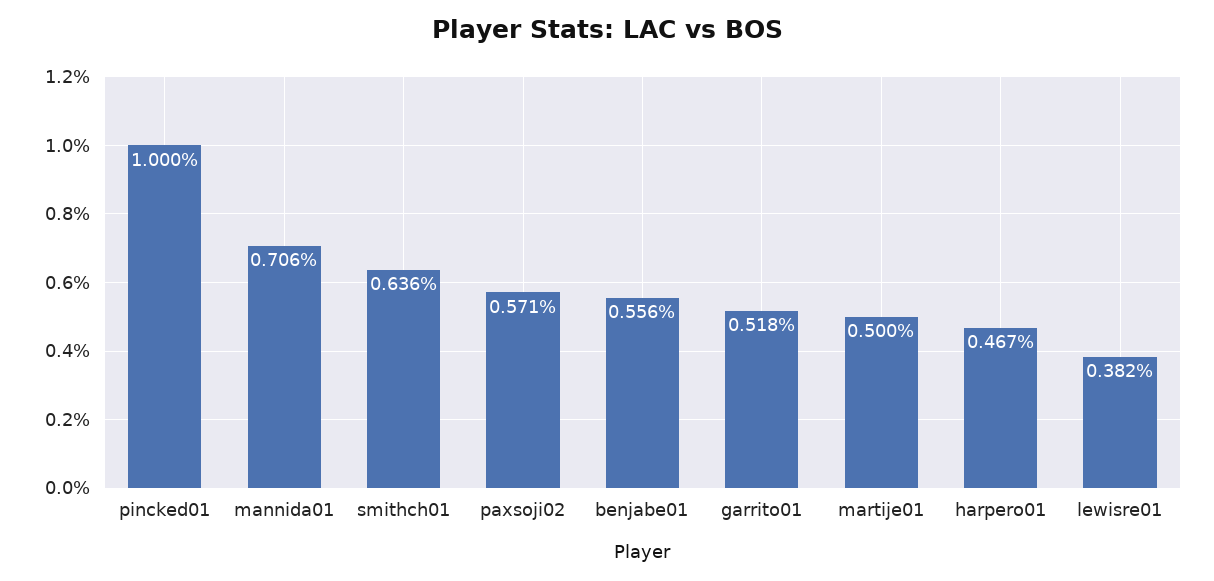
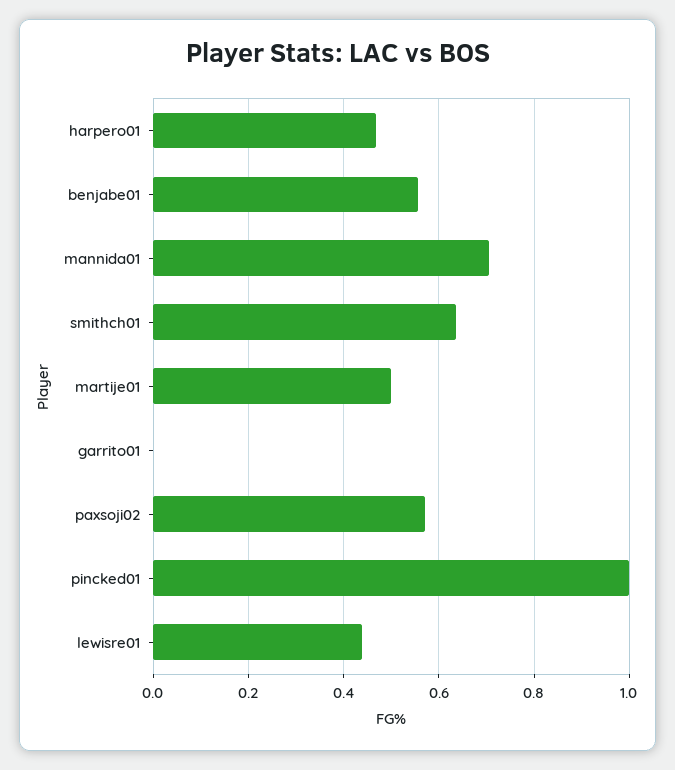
  {
    "pincked01": 1,
    "mannida01": 0.706,
    "smithch01": 0.636,
    "paxsoji02": 0.571,
    "benjabe01": 0.556,
-   "garrito01": 0.518,
+   "garrito01": 0,
    "martije01": 0.5,
    "harpero01": 0.467,
-   "lewisre01": 0.382
+   "lewisre01": 0.44
  }

